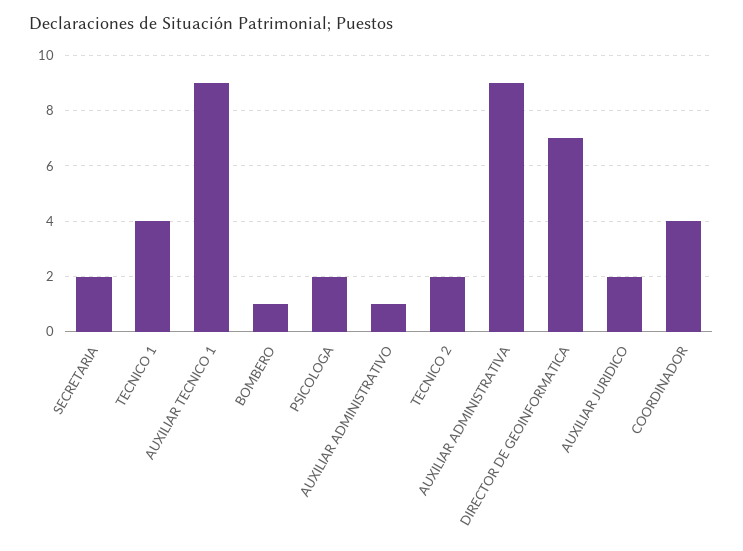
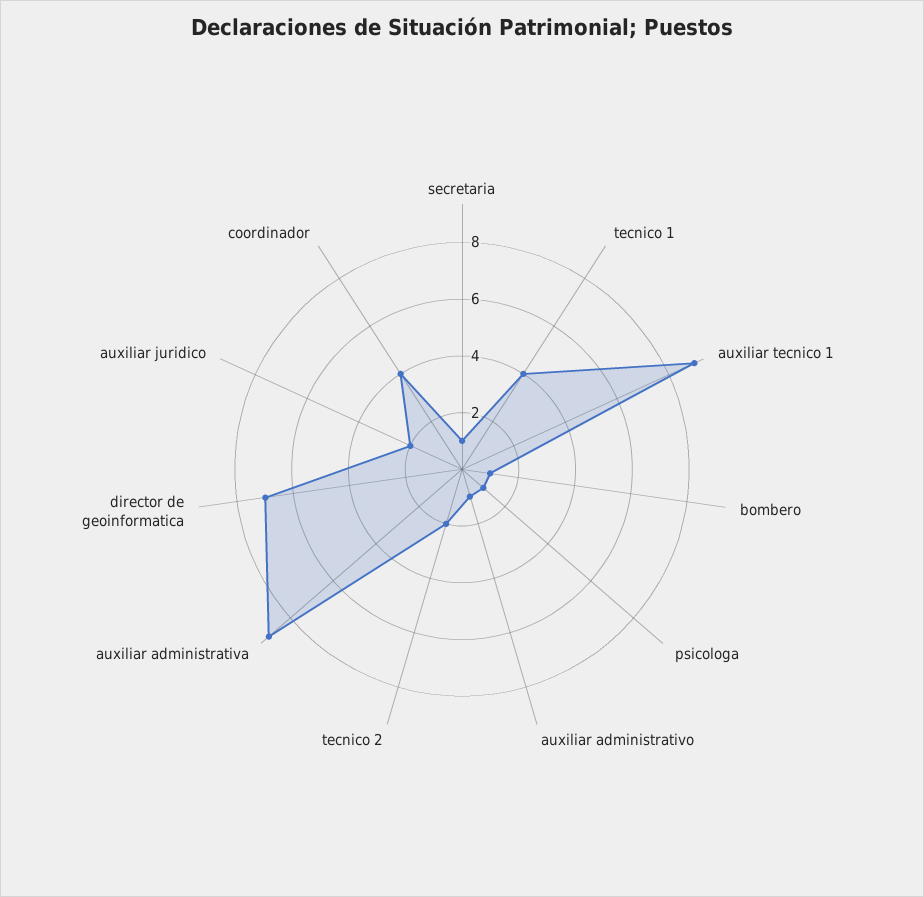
  {
-   "SECRETARIA": 2,
+   "SECRETARIA": 1,
    "TECNICO 1": 4,
    "AUXILIAR TECNICO 1": 9,
    "BOMBERO": 1,
-   "PSICOLOGA": 2,
+   "PSICOLOGA": 1,
    "AUXILIAR ADMINISTRATIVO": 1,
    "TECNICO 2": 2,
    "AUXILIAR ADMINISTRATIVA": 9,
    "DIRECTOR DE GEOINFORMATICA": 7,
    "AUXILIAR JURIDICO": 2,
    "COORDINADOR": 4
  }

